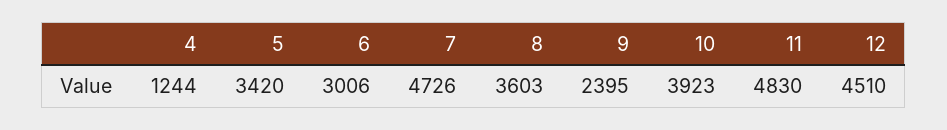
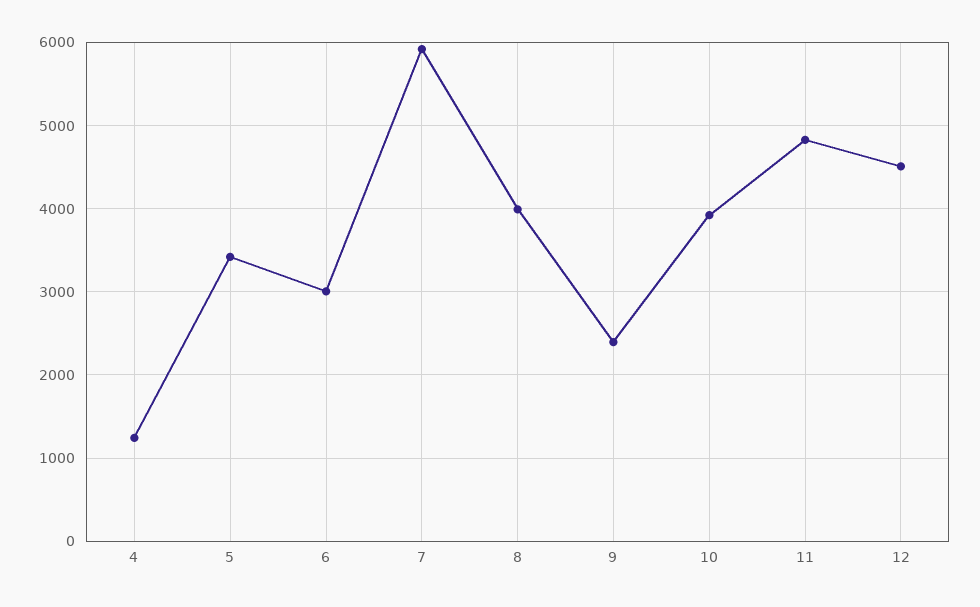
  {
    "4": 1244,
    "5": 3420,
    "6": 3006,
-   "7": 4726,
+   "7": 5900,
-   "8": 3603,
+   "8": 4000,
    "9": 2395,
    "10": 3923,
    "11": 4830,
    "12": 4510
  }

